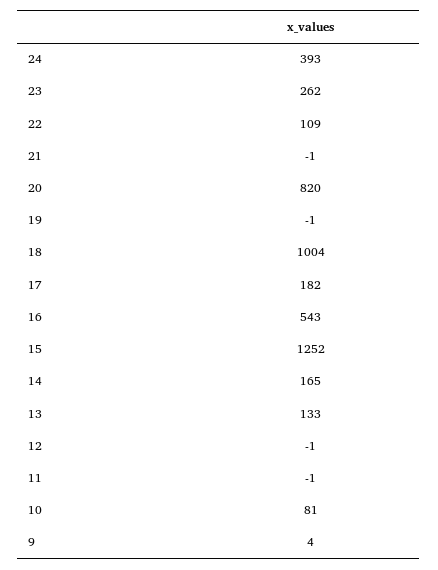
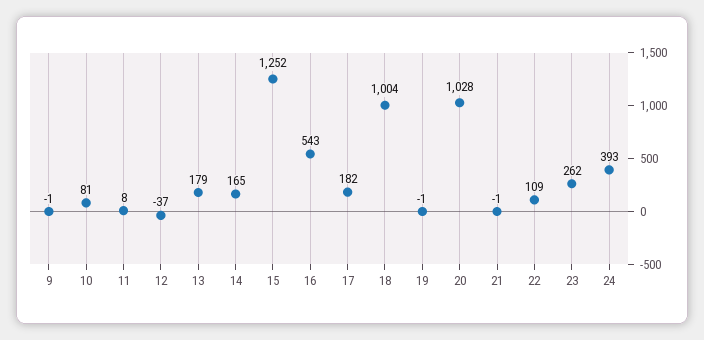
  {
    "24": 393,
    "23": 262,
    "22": 109,
    "21": -1,
-   "20": 820,
+   "20": 1028,
    "19": -1,
    "18": 1004,
    "17": 182,
    "16": 543,
    "15": 1252,
    "14": 165,
-   "13": 133,
+   "13": 179,
-   "12": -1,
+   "12": -37,
-   "11": -1,
+   "11": 8,
    "10": 81,
-   "9": 4
+   "9": -1
  }

